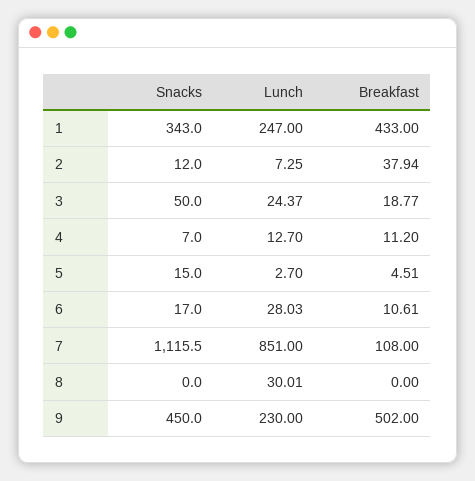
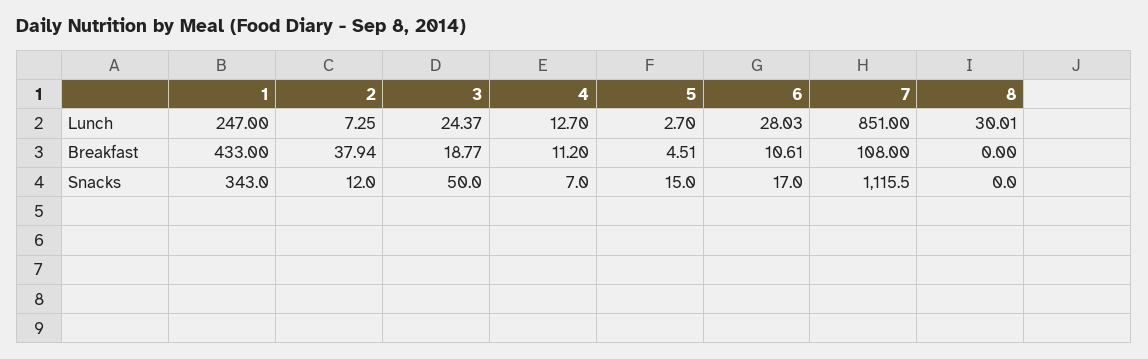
  {
    "Snacks": {
      "1": 343,
      "2": 12,
      "3": 50,
      "4": 7,
      "5": 15,
      "6": 17,
      "7": 1115.5,
-     "8": 0,
+     "8": 0
-     "9": 450
    },
    "Lunch": {
      "1": 247,
      "2": 7.25,
      "3": 24.37,
      "4": 12.7,
      "5": 2.7,
      "6": 28.03,
      "7": 851,
-     "8": 30.01,
+     "8": 30.01
-     "9": 230
    },
    "Breakfast": {
      "1": 433,
      "2": 37.94,
      "3": 18.77,
      "4": 11.2,
      "5": 4.51,
      "6": 10.61,
      "7": 108,
-     "8": 0,
+     "8": 0
-     "9": 502
    }
  }

